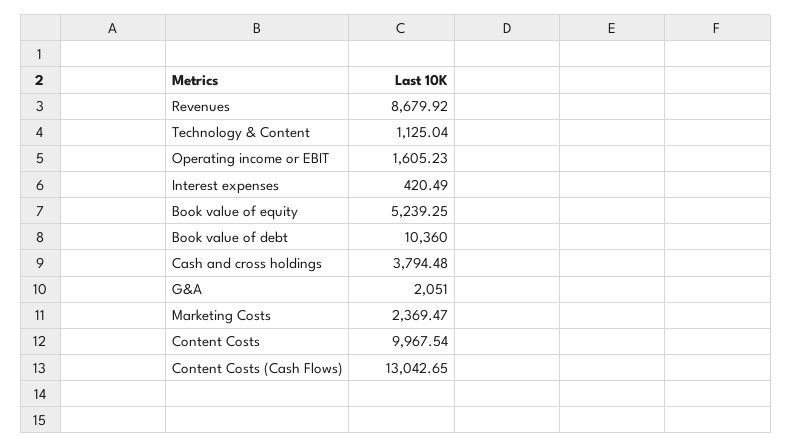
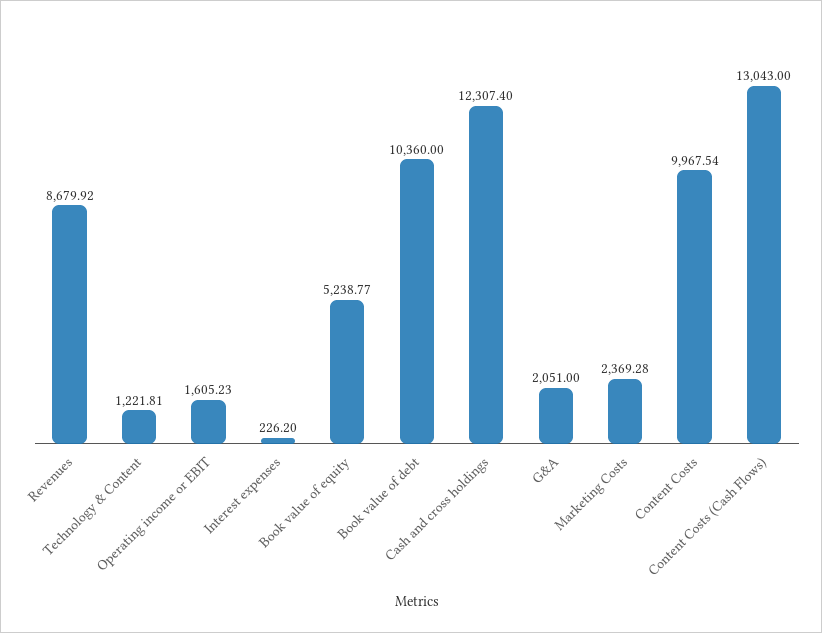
  {
    "Revenues": 8679.92,
-   "Technology & Content": 1125.04,
+   "Technology & Content": 1221.81,
    "Operating income or EBIT": 1605.23,
-   "Interest expenses": 420.49,
+   "Interest expenses": 226.2,
-   "Book value of equity": 5239.25,
+   "Book value of equity": 5238.77,
    "Book value of debt": 10360,
-   "Cash and cross holdings": 3794.48,
+   "Cash and cross holdings": 12307.4,
    "G&A": 2051,
-   "Marketing Costs": 2369.47,
+   "Marketing Costs": 2369.28,
    "Content Costs": 9967.54,
-   "Content Costs (Cash Flows)": 13042.65
+   "Content Costs (Cash Flows)": 13043
  }

